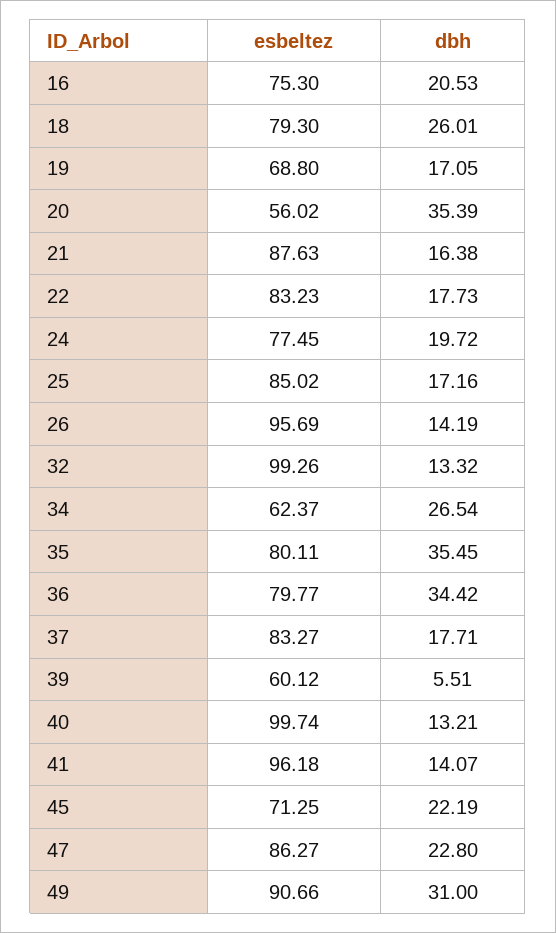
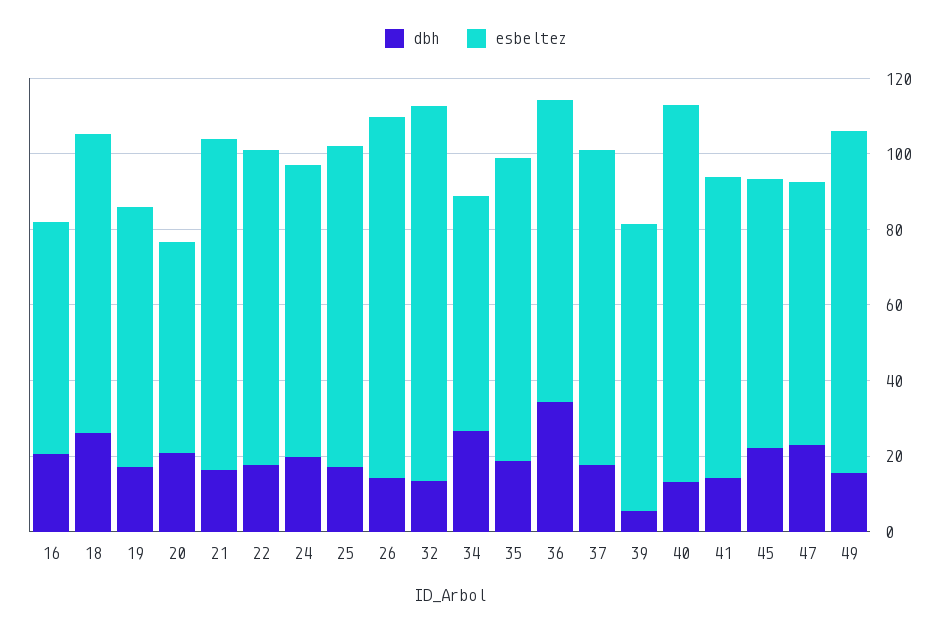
  {
    "esbeltez": {
-     "16": 75.3,
+     "16": 60,
      "18": 79.3,
      "19": 68.8,
      "20": 56.02,
      "21": 87.63,
      "22": 83.23,
      "24": 77.45,
      "25": 85.02,
      "26": 95.69,
      "32": 99.26,
      "34": 62.37,
      "35": 80.11,
      "36": 79.77,
      "37": 83.27,
-     "39": 60.12,
+     "39": 75,
      "40": 99.74,
-     "41": 96.18,
+     "41": 80,
      "45": 71.25,
-     "47": 86.27,
+     "47": 70,
      "49": 90.66
    },
    "dbh": {
      "16": 20.53,
      "18": 26.01,
      "19": 17.05,
-     "20": 35.39,
+     "20": 20,
      "21": 16.38,
      "22": 17.73,
      "24": 19.72,
      "25": 17.16,
      "26": 14.19,
      "32": 13.32,
      "34": 26.54,
-     "35": 35.45,
+     "35": 20,
      "36": 34.42,
      "37": 17.71,
      "39": 5.51,
      "40": 13.21,
      "41": 14.07,
      "45": 22.19,
      "47": 22.8,
-     "49": 31
+     "49": 15
    }
  }

